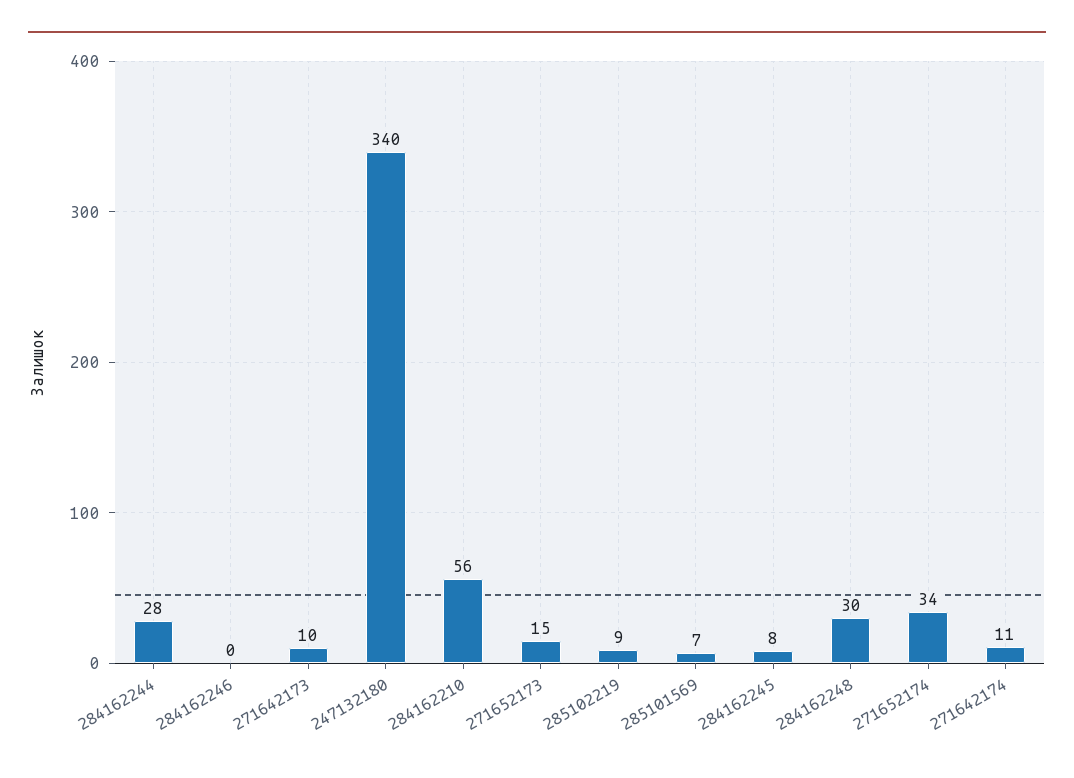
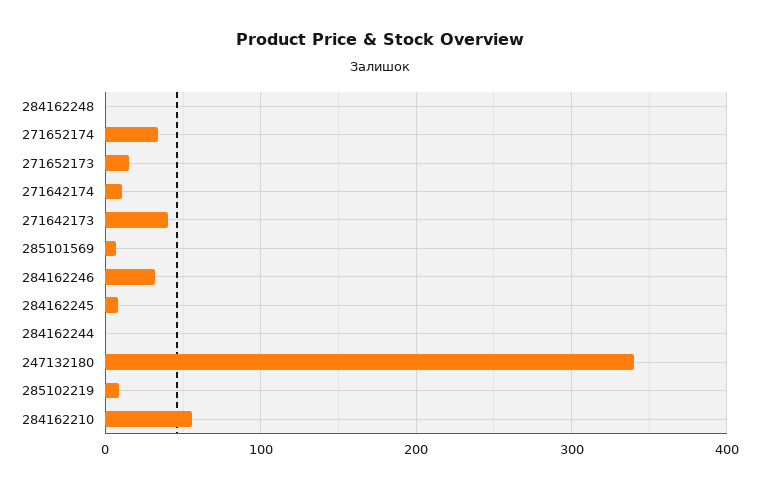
  {
-   "284162244": 28,
+   "284162244": 0,
-   "284162246": 0,
+   "284162246": 30,
-   "271642173": 10,
+   "271642173": 40,
    "247132180": 340,
    "284162210": 56,
    "271652173": 15,
    "285102219": 9,
    "285101569": 7,
    "284162245": 8,
-   "284162248": 30,
+   "284162248": 0,
    "271652174": 34,
    "271642174": 11
  }

